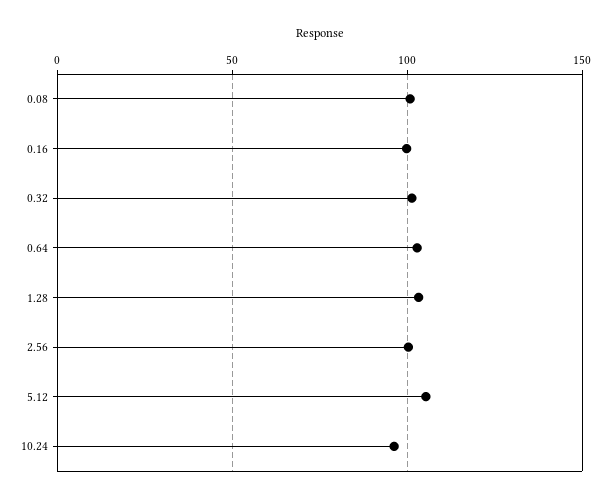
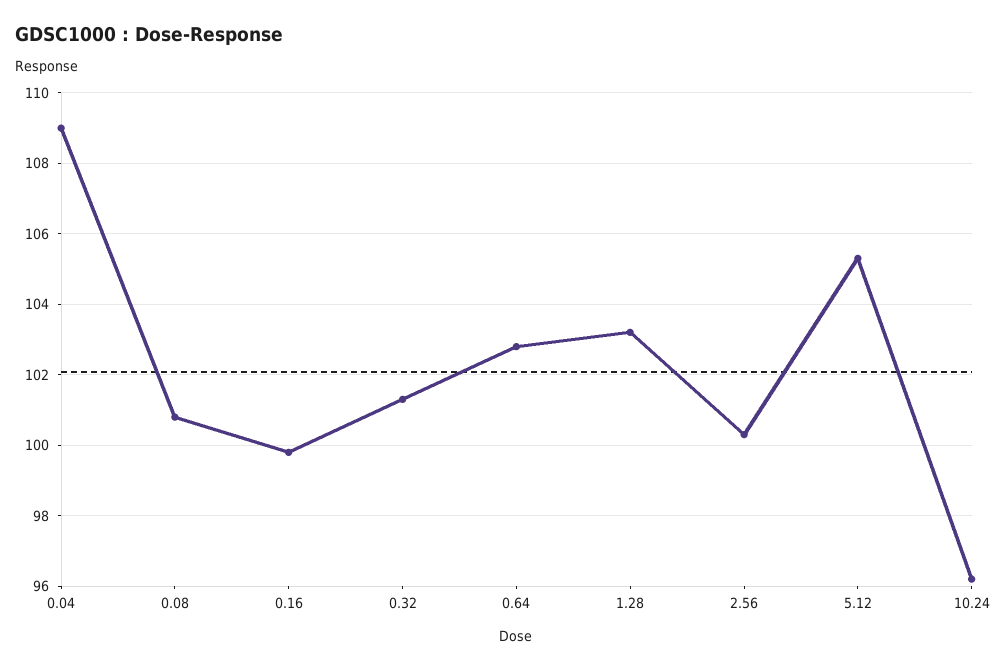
  {
    "0.08": 101,
    "0.16": 100,
    "0.32": 101.5,
    "0.64": 103,
    "1.28": 103,
    "2.56": 100.5,
    "5.12": 105.5,
-   "10.24": 96
+   "10.24": 96,
+   "0.04": 109
  }

